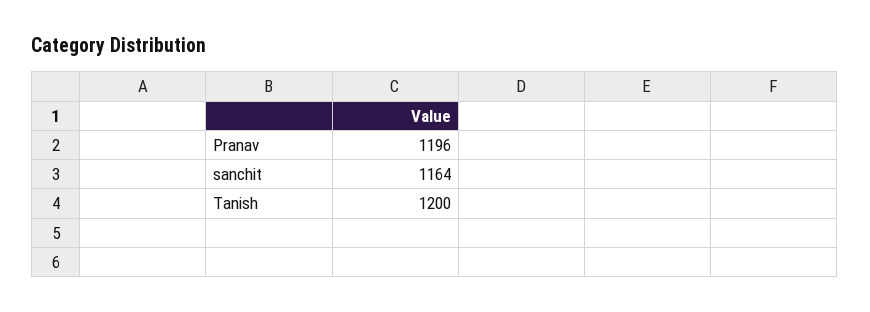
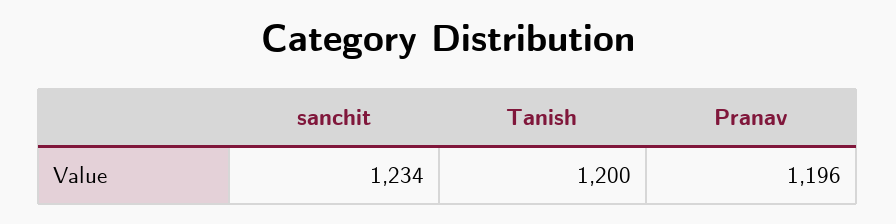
  {
    "Pranav": 1196,
-   "sanchit": 1164,
+   "sanchit": 1234,
    "Tanish": 1200
  }

